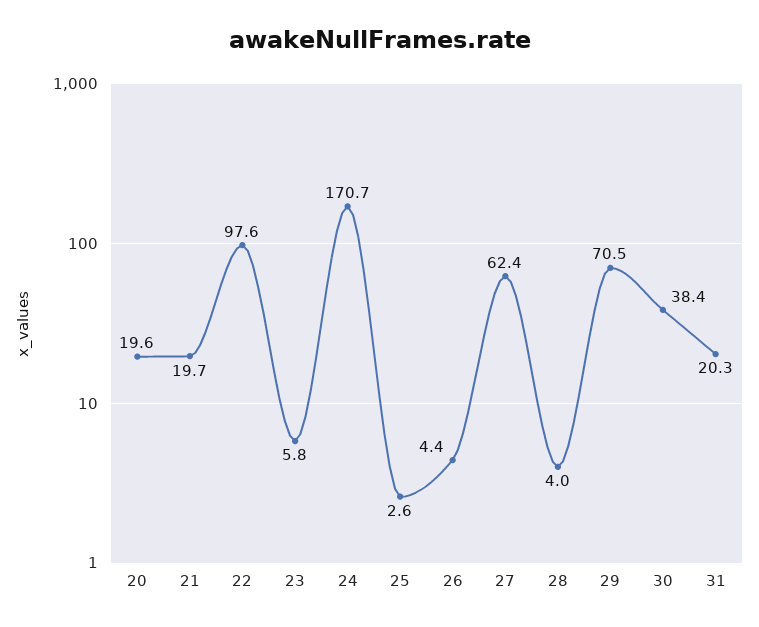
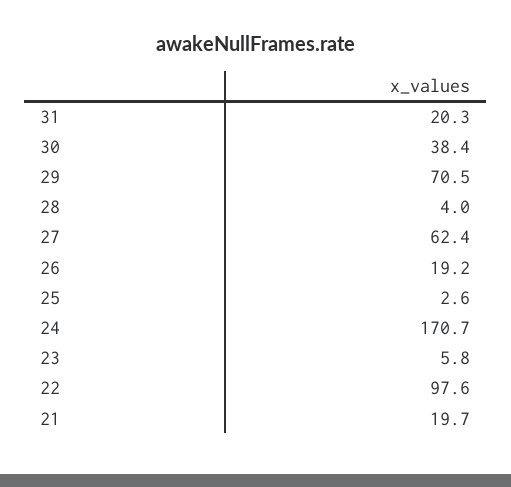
  {
-   "20": 19.6,
    "21": 19.7,
    "22": 97.6,
    "23": 5.8,
    "24": 170.7,
    "25": 2.6,
-   "26": 4.4,
+   "26": 19.2,
    "27": 62.4,
    "28": 4,
    "29": 70.5,
    "30": 38.4,
    "31": 20.3
  }

